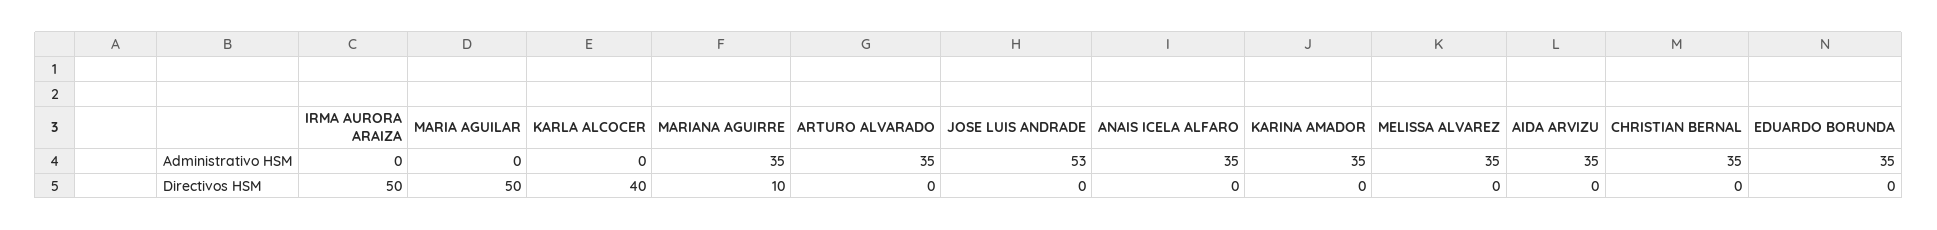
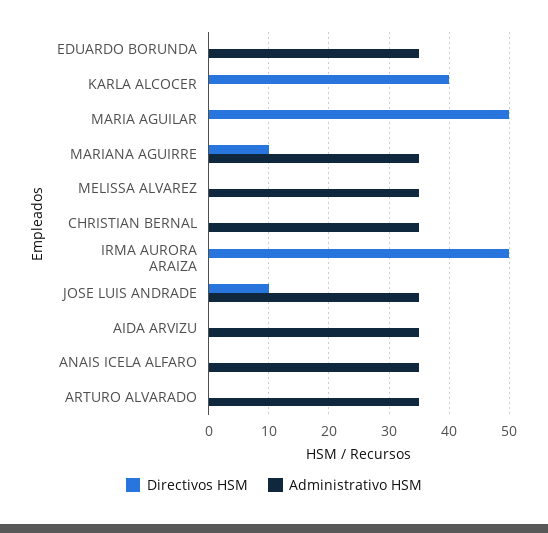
  {
    "Administrativo HSM": {
      "IRMA AURORA ARAIZA": 0,
      "MARIA AGUILAR": 0,
      "KARLA ALCOCER": 0,
      "MARIANA AGUIRRE": 35,
      "ARTURO ALVARADO": 35,
-     "JOSE LUIS ANDRADE": 53,
+     "JOSE LUIS ANDRADE": 35,
      "ANAIS ICELA ALFARO": 35,
-     "KARINA AMADOR": 35,
      "MELISSA ALVAREZ": 35,
      "AIDA ARVIZU": 35,
      "CHRISTIAN BERNAL": 35,
      "EDUARDO BORUNDA": 35
    },
    "Directivos HSM": {
      "IRMA AURORA ARAIZA": 50,
      "MARIA AGUILAR": 50,
      "KARLA ALCOCER": 40,
      "MARIANA AGUIRRE": 10,
      "ARTURO ALVARADO": 0,
-     "JOSE LUIS ANDRADE": 0,
+     "JOSE LUIS ANDRADE": 10,
      "ANAIS ICELA ALFARO": 0,
-     "KARINA AMADOR": 0,
      "MELISSA ALVAREZ": 0,
      "AIDA ARVIZU": 0,
      "CHRISTIAN BERNAL": 0,
      "EDUARDO BORUNDA": 0
    }
  }

